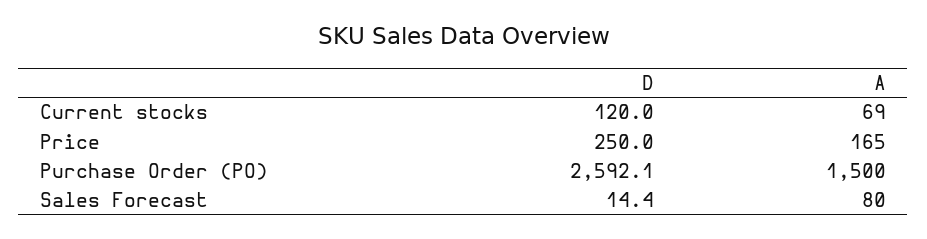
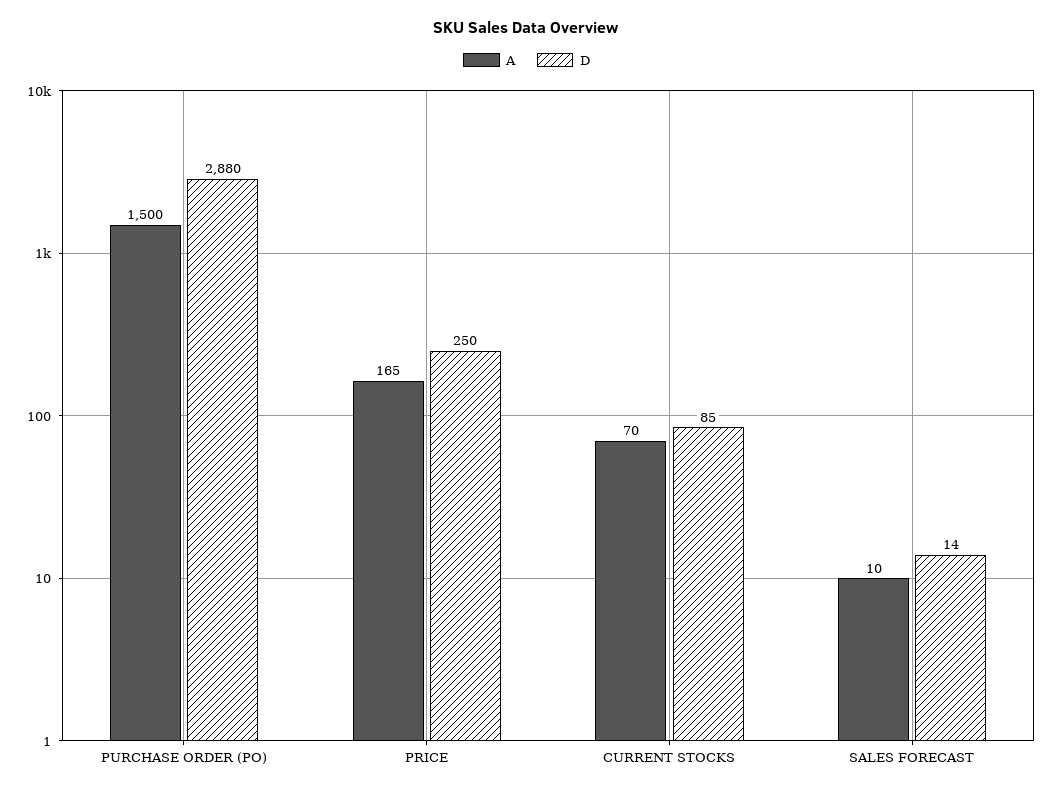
  {
    "D": {
-     "Current stocks": 120,
+     "Current stocks": 85,
      "Price": 250,
-     "Purchase Order (PO)": 2592.1,
+     "Purchase Order (PO)": 2880,
      "Sales Forecast": 14.4
    },
    "A": {
-     "Current stocks": 69,
+     "Current stocks": 70,
      "Price": 165,
      "Purchase Order (PO)": 1500,
-     "Sales Forecast": 80
+     "Sales Forecast": 10
    }
  }

